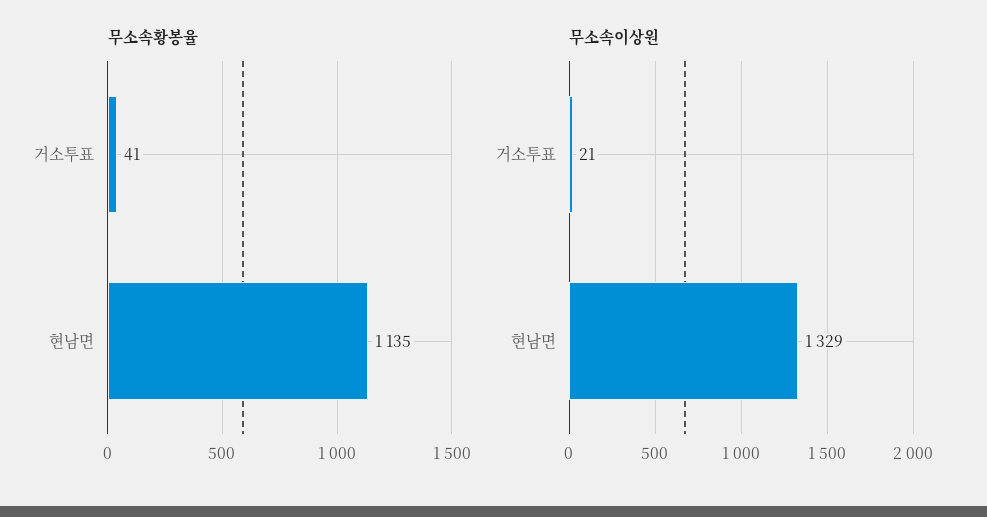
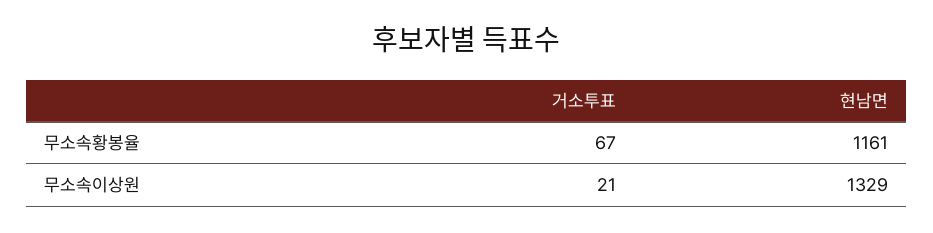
  {
    "무소속황봉율": {
-     "거소투표": 41,
+     "거소투표": 67,
-     "현남면": 1135
+     "현남면": 1161
    },
    "무소속이상원": {
      "거소투표": 21,
      "현남면": 1329
    }
  }

